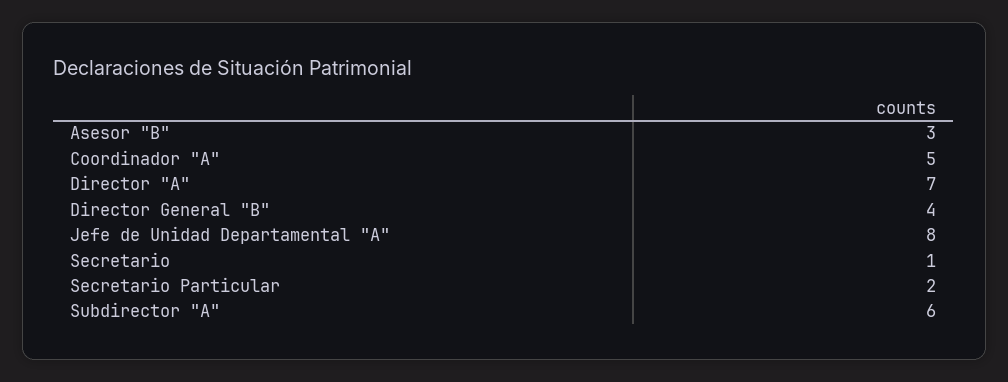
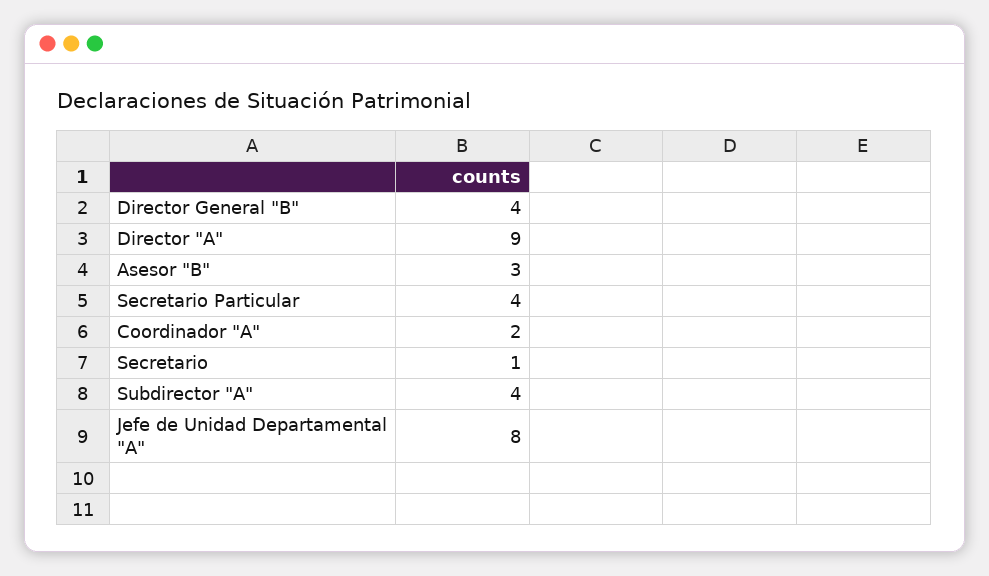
  {
    "Asesor \"B\"": 3,
-   "Coordinador \"A\"": 5,
+   "Coordinador \"A\"": 2,
-   "Director \"A\"": 7,
+   "Director \"A\"": 9,
    "Director General \"B\"": 4,
    "Jefe de Unidad Departamental \"A\"": 8,
    "Secretario": 1,
-   "Secretario Particular": 2,
+   "Secretario Particular": 4,
-   "Subdirector \"A\"": 6
+   "Subdirector \"A\"": 4
  }

